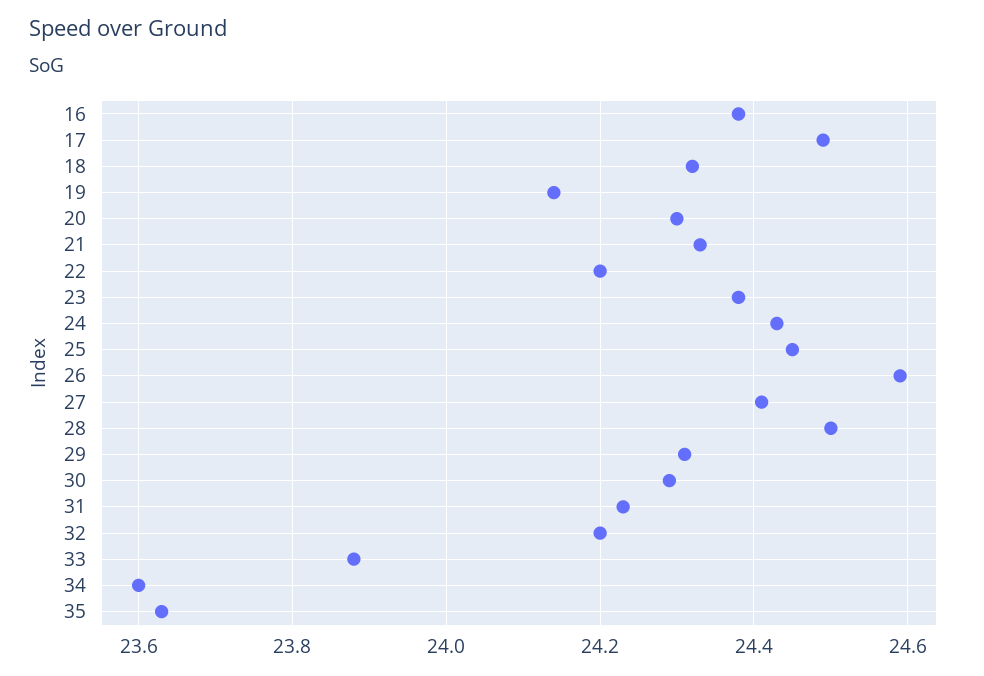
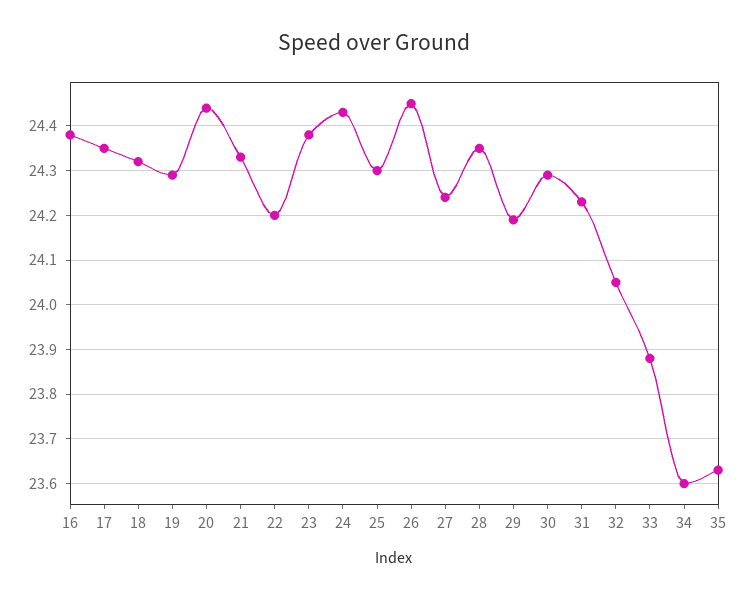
  {
    "16": 24.4,
-   "17": 24.5,
+   "17": 24.35,
    "18": 24.3,
-   "19": 24.15,
+   "19": 24.3,
-   "20": 24.3,
+   "20": 24.45,
    "21": 24.35,
    "22": 24.2,
    "23": 24.4,
    "24": 24.45,
-   "25": 24.45,
+   "25": 24.3,
-   "26": 24.6,
+   "26": 24.45,
-   "27": 24.4,
+   "27": 24.25,
-   "28": 24.5,
+   "28": 24.35,
-   "29": 24.3,
+   "29": 24.2,
    "30": 24.3,
    "31": 24.25,
-   "32": 24.2,
+   "32": 24.05,
    "33": 23.9,
    "34": 23.6,
    "35": 23.65
  }

